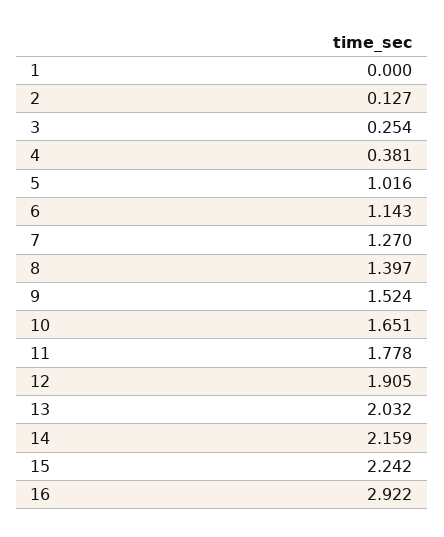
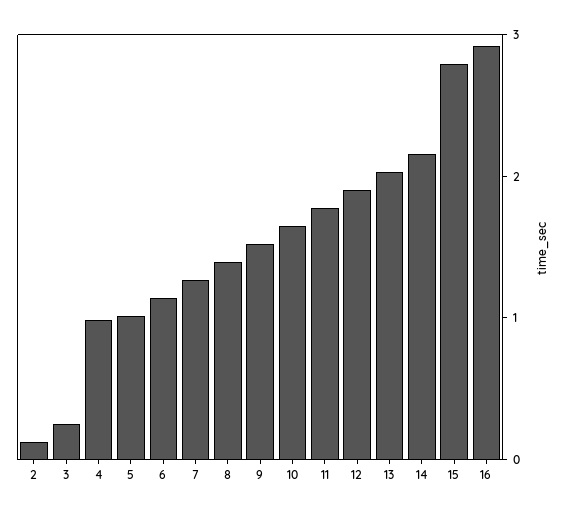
  {
-   "1": 0,
    "2": 0.127,
    "3": 0.254,
-   "4": 0.381,
+   "4": 1,
    "5": 1.016,
    "6": 1.143,
    "7": 1.27,
    "8": 1.397,
    "9": 1.524,
    "10": 1.651,
    "11": 1.778,
    "12": 1.905,
    "13": 2.032,
    "14": 2.159,
-   "15": 2.242,
+   "15": 2.8,
    "16": 2.922
  }

